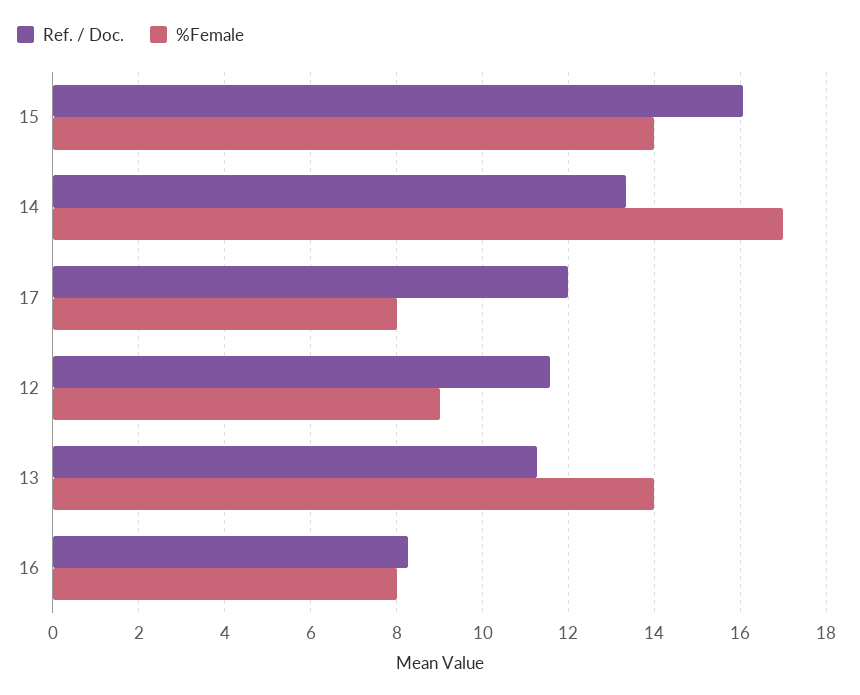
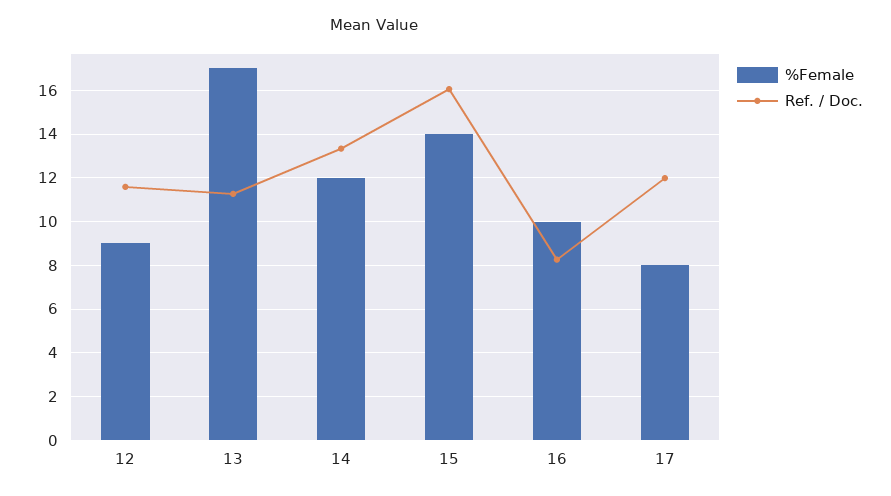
  {
    "Ref. / Doc.": {
      "15": 16,
      "14": 13.4,
      "17": 12,
      "12": 11.6,
      "13": 11.2,
      "16": 8.2
    },
    "%Female": {
      "15": 14,
-     "14": 17,
+     "14": 12,
      "17": 8,
      "12": 9,
-     "13": 14,
+     "13": 17,
-     "16": 8
+     "16": 10
    }
  }

